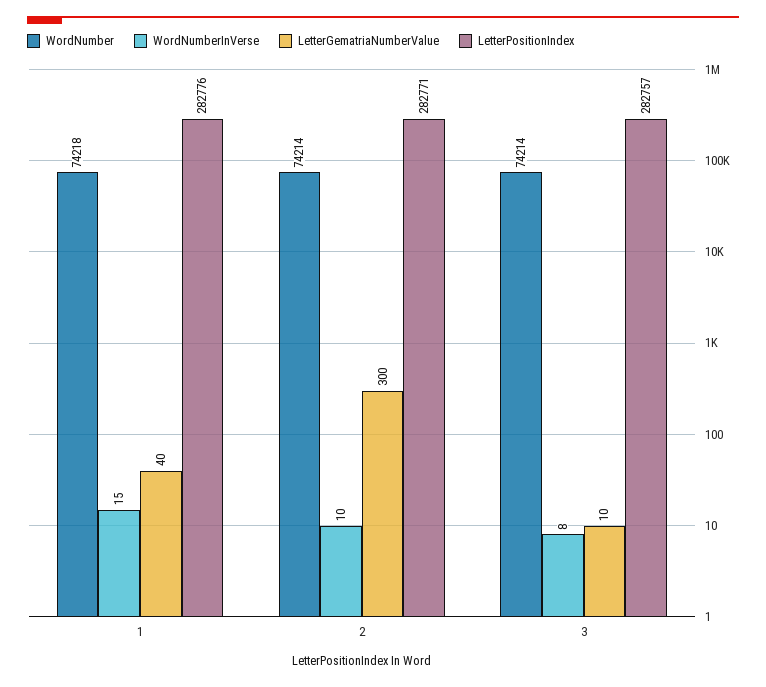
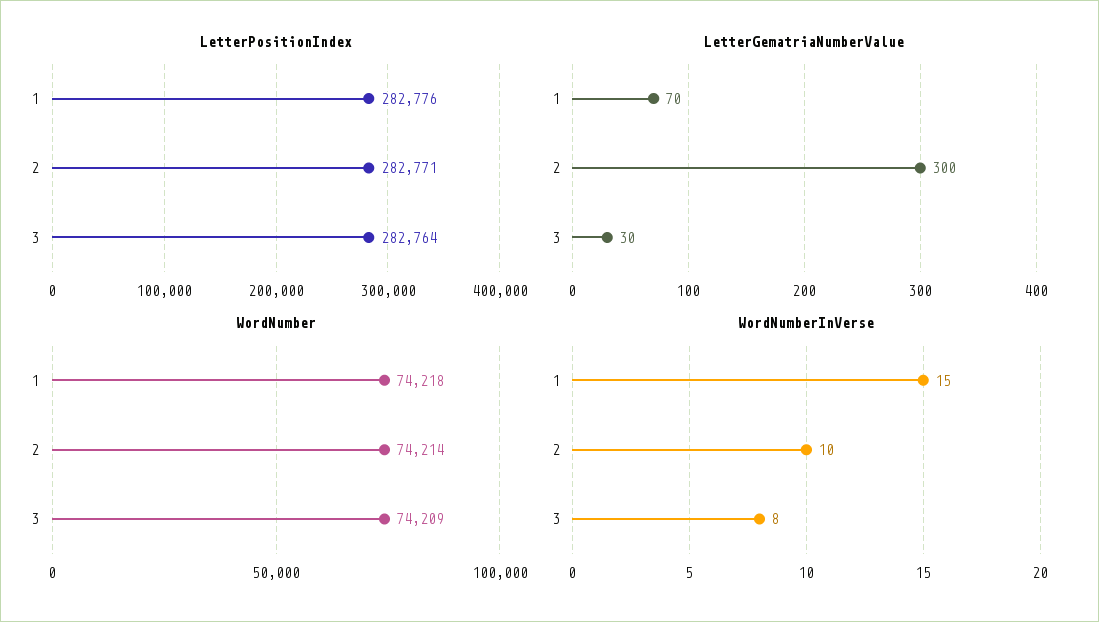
  {
    "WordNumber": {
      "1": 74218,
      "2": 74214,
-     "3": 74214
+     "3": 74209
    },
    "WordNumberInVerse": {
      "1": 15,
      "2": 10,
      "3": 8
    },
    "LetterGematriaNumberValue": {
-     "1": 40,
+     "1": 70,
      "2": 300,
-     "3": 10
+     "3": 30
    },
    "LetterPositionIndex": {
      "1": 282776,
      "2": 282771,
-     "3": 282757
+     "3": 282764
    }
  }

